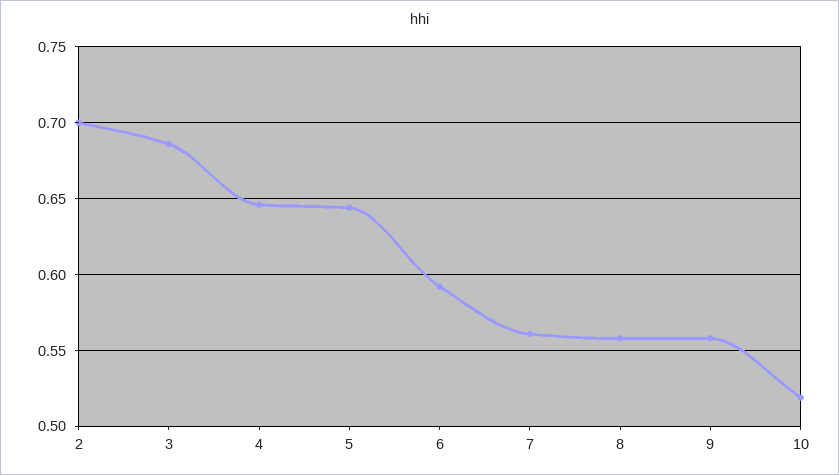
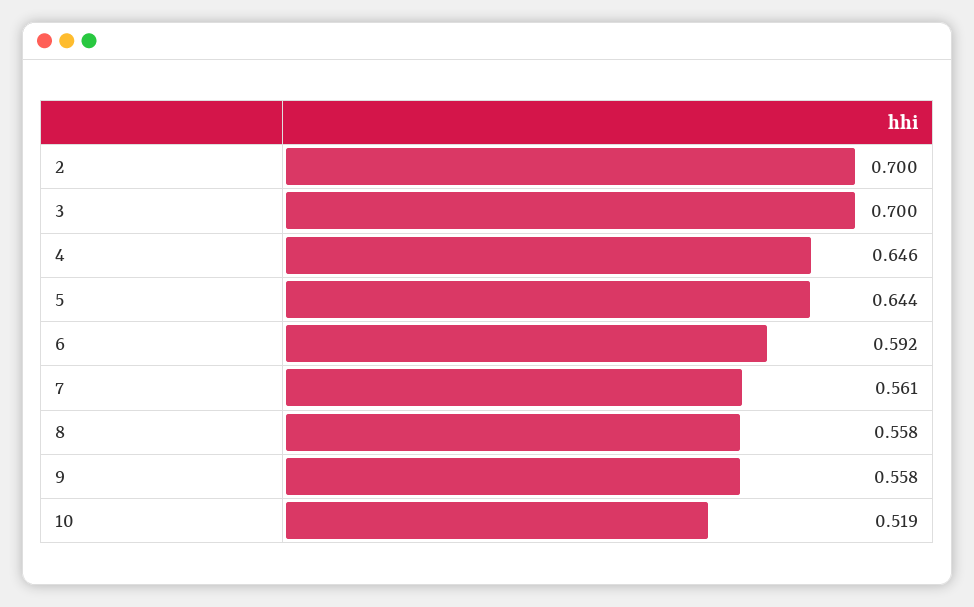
  {
    "2": 0.7,
-   "3": 0.685,
+   "3": 0.7,
    "4": 0.646,
    "5": 0.644,
    "6": 0.592,
    "7": 0.561,
    "8": 0.558,
    "9": 0.558,
    "10": 0.519
  }

